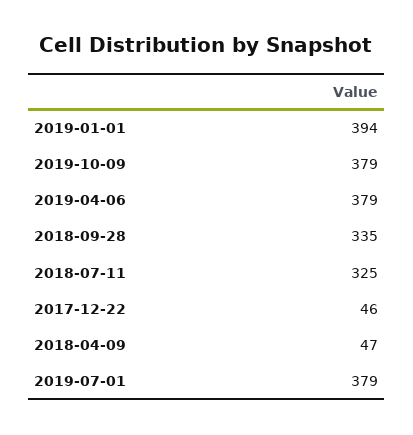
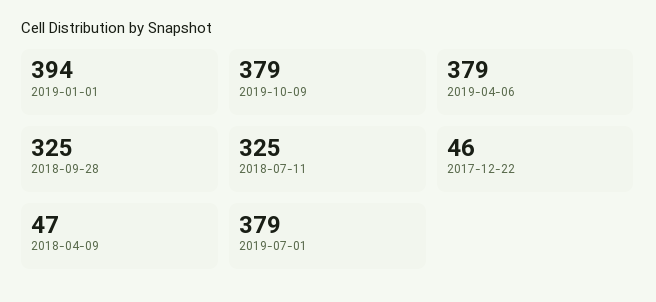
  {
    "2019-01-01": 394,
    "2019-10-09": 379,
    "2019-04-06": 379,
-   "2018-09-28": 335,
+   "2018-09-28": 325,
    "2018-07-11": 325,
    "2017-12-22": 46,
    "2018-04-09": 47,
    "2019-07-01": 379
  }

